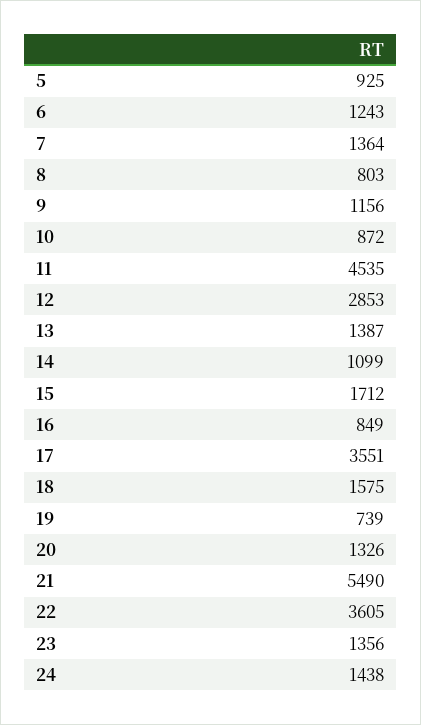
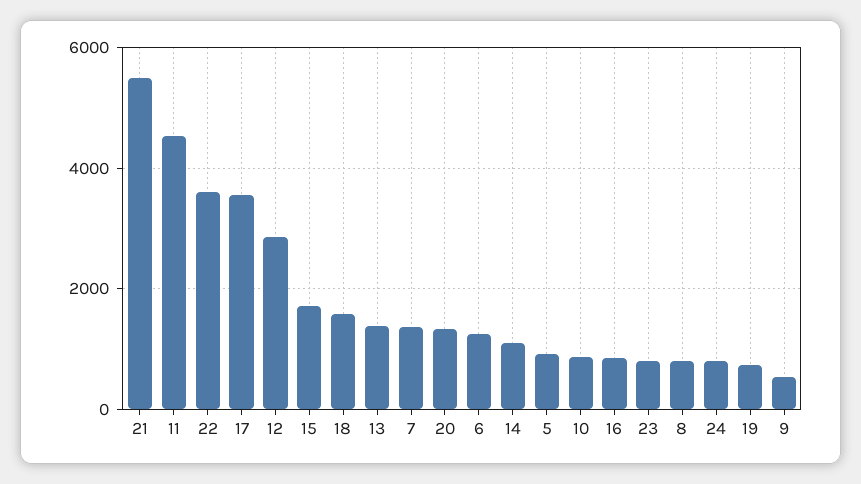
  {
    "5": 925,
    "6": 1243,
    "7": 1364,
    "8": 803,
-   "9": 1156,
+   "9": 600,
    "10": 872,
    "11": 4535,
    "12": 2853,
    "13": 1387,
    "14": 1099,
    "15": 1712,
    "16": 849,
    "17": 3551,
    "18": 1575,
    "19": 739,
    "20": 1326,
    "21": 5490,
    "22": 3605,
-   "23": 1356,
+   "23": 800,
-   "24": 1438
+   "24": 800
  }

